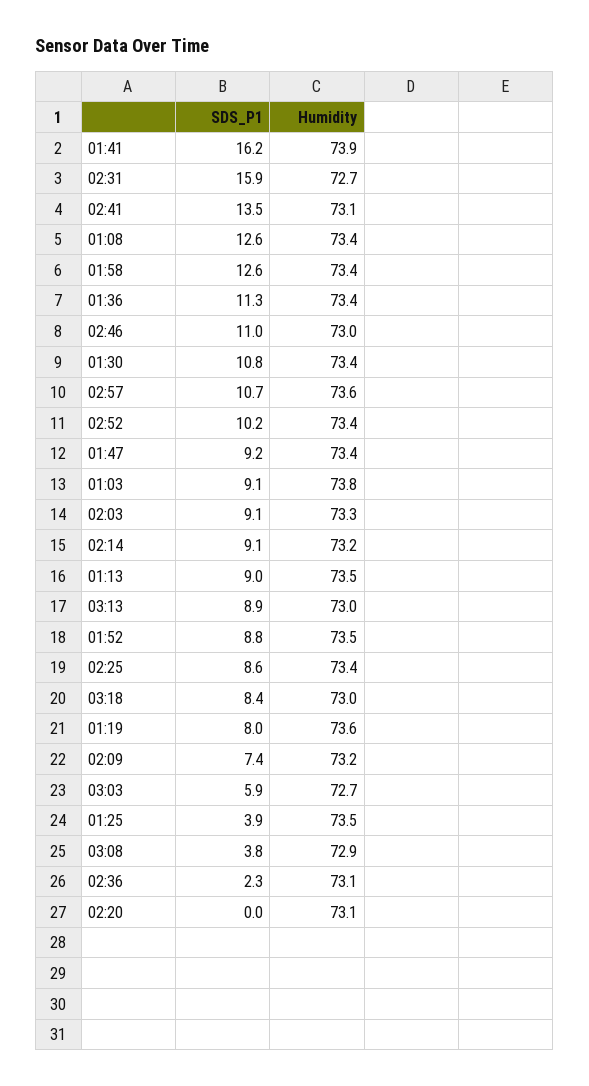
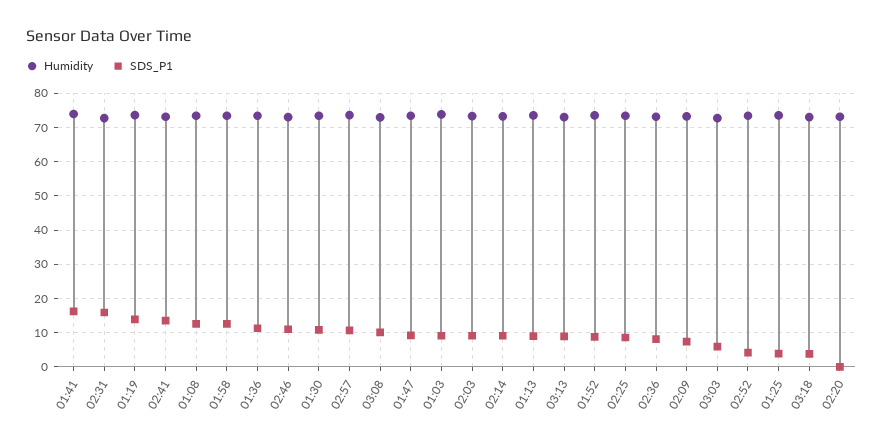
  {
    "SDS_P1": {
      "01:41": 16.2,
      "02:31": 15.9,
      "02:41": 13.5,
      "01:08": 12.6,
      "01:58": 12.6,
      "01:36": 11.3,
      "02:46": 11,
      "01:30": 10.8,
      "02:57": 10.7,
-     "02:52": 10.2,
+     "02:52": 4,
      "01:47": 9.2,
      "01:03": 9.1,
      "02:03": 9.1,
      "02:14": 9.1,
      "01:13": 9,
      "03:13": 8.9,
      "01:52": 8.8,
      "02:25": 8.6,
-     "03:18": 8.4,
+     "03:18": 4,
-     "01:19": 8,
+     "01:19": 14,
      "02:09": 7.4,
      "03:03": 5.9,
      "01:25": 3.9,
-     "03:08": 3.8,
+     "03:08": 10,
-     "02:36": 2.3,
+     "02:36": 8,
      "02:20": 0
    },
    "Humidity": {
      "01:41": 73.9,
      "02:31": 72.7,
      "02:41": 73.1,
      "01:08": 73.4,
      "01:58": 73.4,
      "01:36": 73.4,
      "02:46": 73,
      "01:30": 73.4,
      "02:57": 73.6,
      "02:52": 73.4,
      "01:47": 73.4,
      "01:03": 73.8,
      "02:03": 73.3,
      "02:14": 73.2,
      "01:13": 73.5,
      "03:13": 73,
      "01:52": 73.5,
      "02:25": 73.4,
      "03:18": 73,
      "01:19": 73.6,
      "02:09": 73.2,
      "03:03": 72.7,
      "01:25": 73.5,
      "03:08": 72.9,
      "02:36": 73.1,
      "02:20": 73.1
    }
  }

